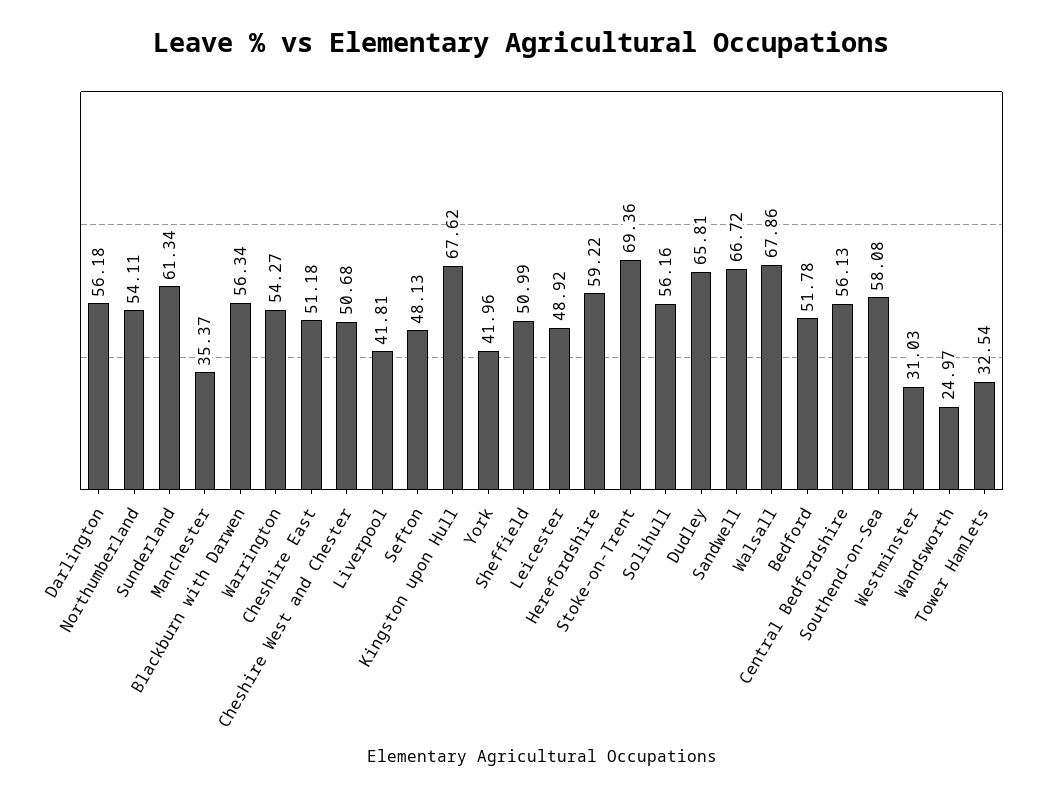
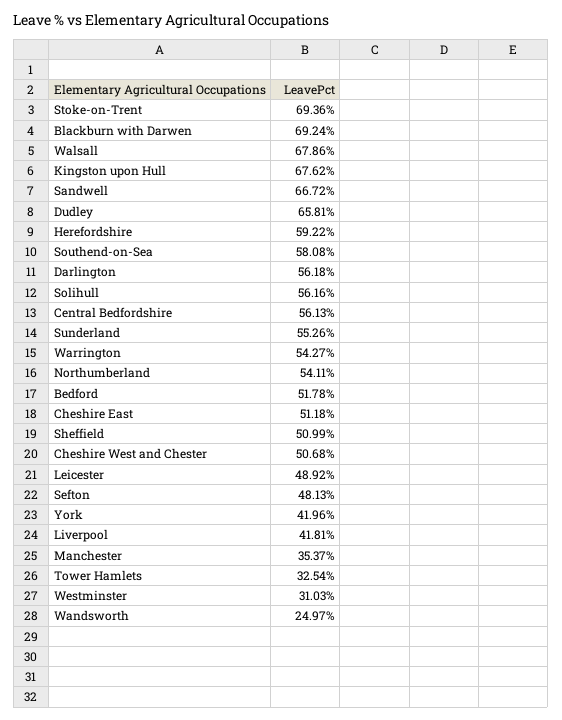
  {
    "Darlington": 56.18,
    "Northumberland": 54.11,
-   "Sunderland": 61.34,
+   "Sunderland": 55.26,
    "Manchester": 35.37,
-   "Blackburn with Darwen": 56.34,
+   "Blackburn with Darwen": 69.24,
    "Warrington": 54.27,
    "Cheshire East": 51.18,
    "Cheshire West and Chester": 50.68,
    "Liverpool": 41.81,
    "Sefton": 48.13,
    "Kingston upon Hull": 67.62,
    "York": 41.96,
    "Sheffield": 50.99,
    "Leicester": 48.92,
    "Herefordshire": 59.22,
    "Stoke-on-Trent": 69.36,
    "Solihull": 56.16,
    "Dudley": 65.81,
    "Sandwell": 66.72,
    "Walsall": 67.86,
    "Bedford": 51.78,
    "Central Bedfordshire": 56.13,
    "Southend-on-Sea": 58.08,
    "Westminster": 31.03,
    "Wandsworth": 24.97,
    "Tower Hamlets": 32.54
  }

